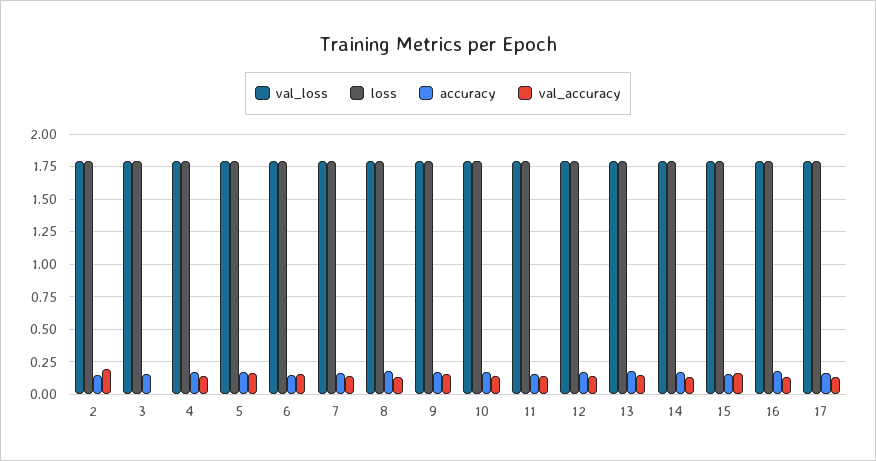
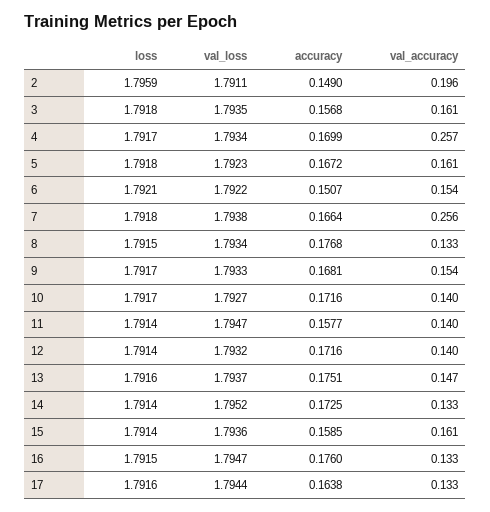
  {
    "val_loss": {
      "2": 1.7911,
      "3": 1.7935,
      "4": 1.7934,
      "5": 1.7923,
      "6": 1.7922,
      "7": 1.7938,
      "8": 1.7934,
      "9": 1.7933,
      "10": 1.7927,
      "11": 1.7947,
      "12": 1.7932,
      "13": 1.7937,
      "14": 1.7952,
      "15": 1.7936,
      "16": 1.7947,
      "17": 1.7944
    },
    "loss": {
      "2": 1.7959,
      "3": 1.7918,
      "4": 1.7917,
      "5": 1.7918,
      "6": 1.7921,
      "7": 1.7918,
      "8": 1.7915,
      "9": 1.7917,
      "10": 1.7917,
      "11": 1.7914,
      "12": 1.7914,
      "13": 1.7916,
      "14": 1.7914,
      "15": 1.7914,
      "16": 1.7915,
      "17": 1.7916
    },
    "accuracy": {
      "2": 0.149,
      "3": 0.1568,
      "4": 0.1699,
      "5": 0.1672,
      "6": 0.1507,
      "7": 0.1664,
      "8": 0.1768,
      "9": 0.1681,
      "10": 0.1716,
      "11": 0.1577,
      "12": 0.1716,
      "13": 0.1751,
      "14": 0.1725,
      "15": 0.1585,
      "16": 0.176,
      "17": 0.1638
    },
    "val_accuracy": {
      "2": 0.196,
-     "3": 0,
+     "3": 0.161,
-     "4": 0.15,
+     "4": 0.257,
      "5": 0.161,
      "6": 0.154,
-     "7": 0.15,
+     "7": 0.256,
      "8": 0.133,
      "9": 0.154,
      "10": 0.14,
      "11": 0.14,
      "12": 0.14,
      "13": 0.147,
      "14": 0.133,
      "15": 0.161,
      "16": 0.133,
      "17": 0.133
    }
  }

